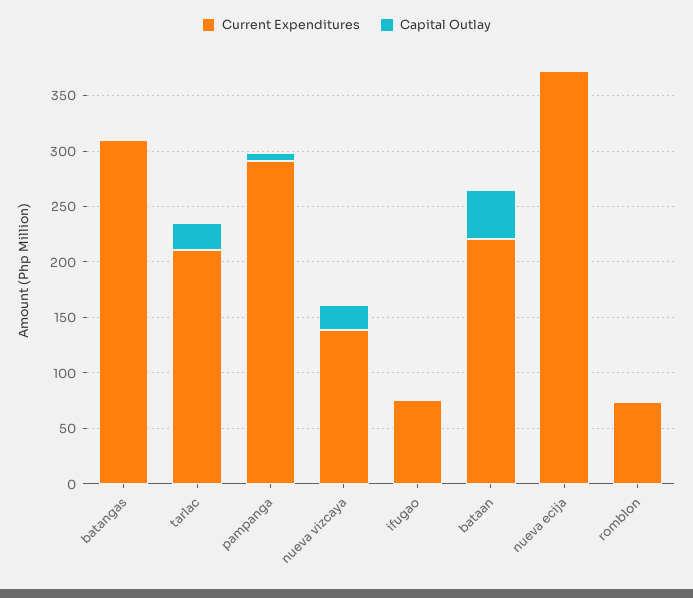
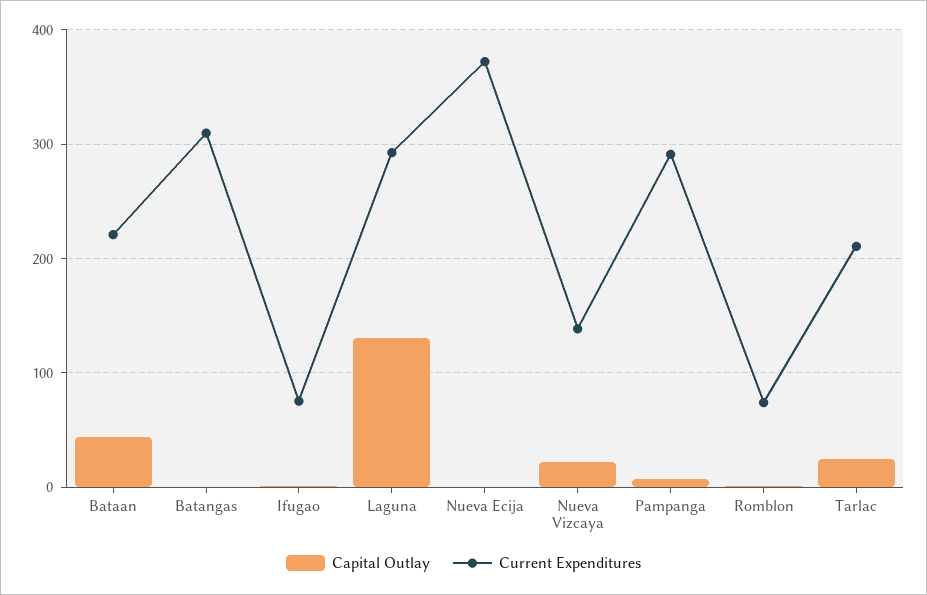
  {
    "Current Expenditures": {
      "batangas": 310,
      "tarlac": 210,
      "pampanga": 290,
      "nueva vizcaya": 140,
      "ifugao": 80,
      "bataan": 220,
      "nueva ecija": 370,
-     "romblon": 70
+     "romblon": 70,
+     "Laguna": 290
    },
    "Capital Outlay": {
      "batangas": 0,
      "tarlac": 20,
      "pampanga": 10,
      "nueva vizcaya": 20,
      "ifugao": 0,
      "bataan": 40,
      "nueva ecija": 0,
-     "romblon": 0
+     "romblon": 0,
+     "Laguna": 130
    }
  }

